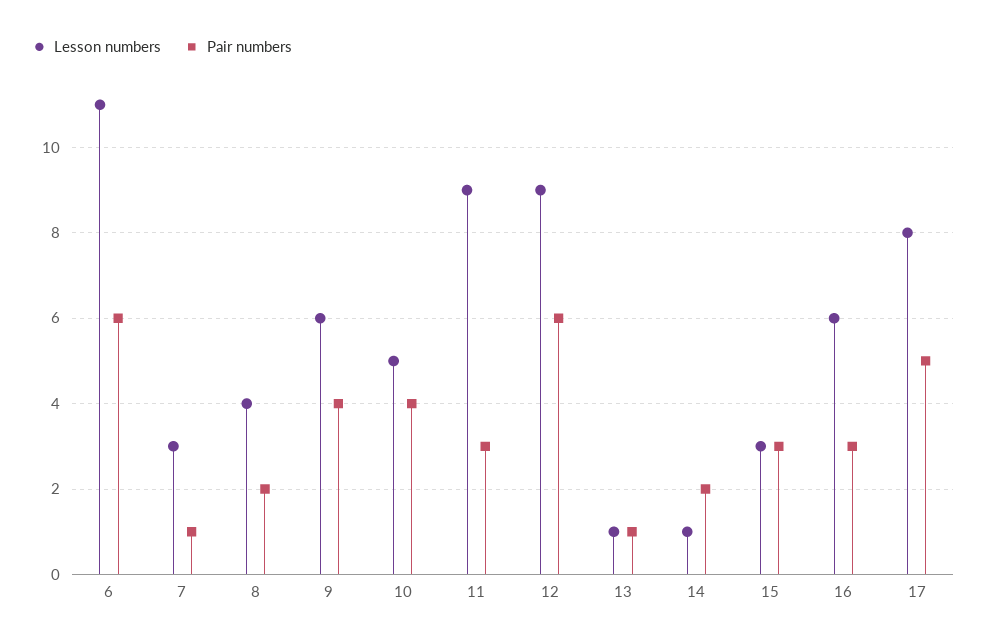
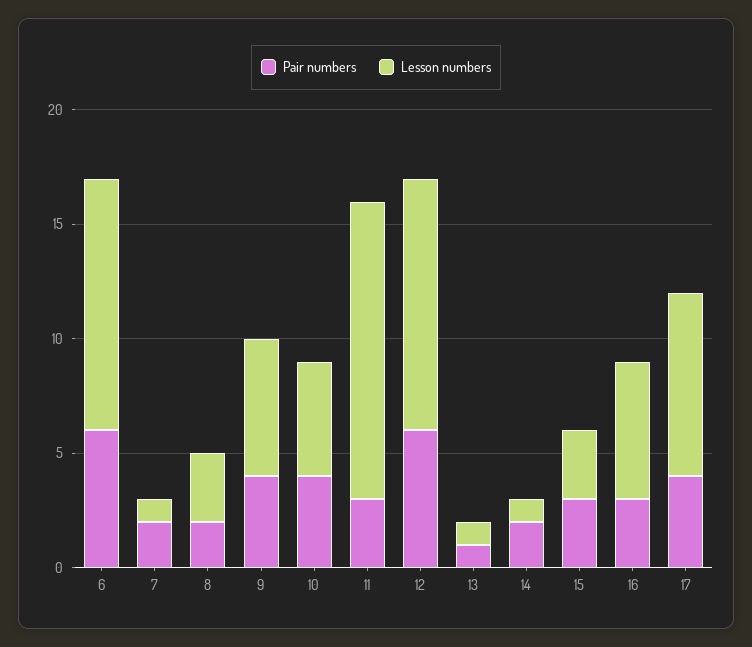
  {
    "Lesson numbers": {
      "6": 11,
-     "7": 3,
+     "7": 1,
-     "8": 4,
+     "8": 3,
      "9": 6,
      "10": 5,
-     "11": 9,
+     "11": 13,
-     "12": 9,
+     "12": 11,
      "13": 1,
      "14": 1,
      "15": 3,
      "16": 6,
      "17": 8
    },
    "Pair numbers": {
      "6": 6,
-     "7": 1,
+     "7": 2,
      "8": 2,
      "9": 4,
      "10": 4,
      "11": 3,
      "12": 6,
      "13": 1,
      "14": 2,
      "15": 3,
      "16": 3,
-     "17": 5
+     "17": 4
    }
  }

